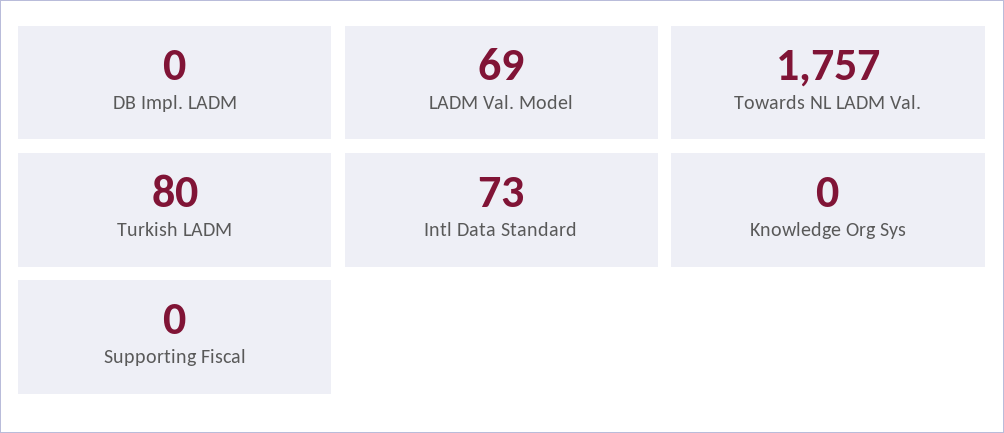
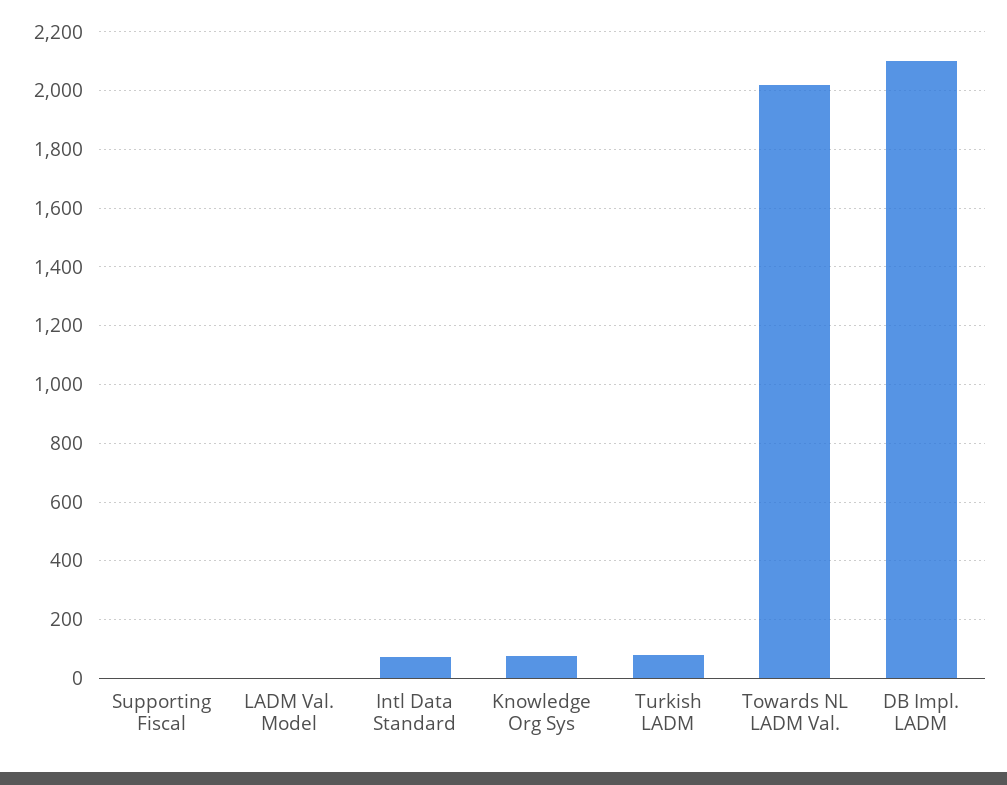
  {
-   "DB Impl. LADM": 0,
+   "DB Impl. LADM": 2100,
-   "LADM Val. Model": 69,
+   "LADM Val. Model": 0,
-   "Towards NL LADM Val.": 1757,
+   "Towards NL LADM Val.": 2025,
    "Turkish LADM": 80,
    "Intl Data Standard": 73,
-   "Knowledge Org Sys": 0,
+   "Knowledge Org Sys": 75,
    "Supporting Fiscal": 0
  }

